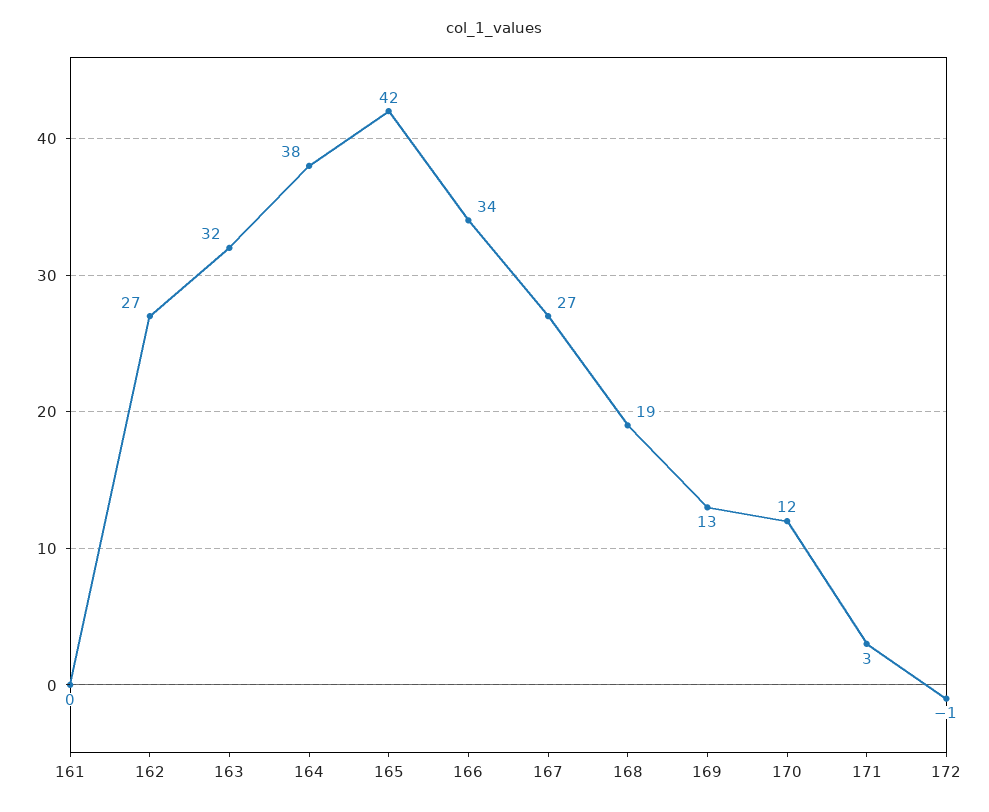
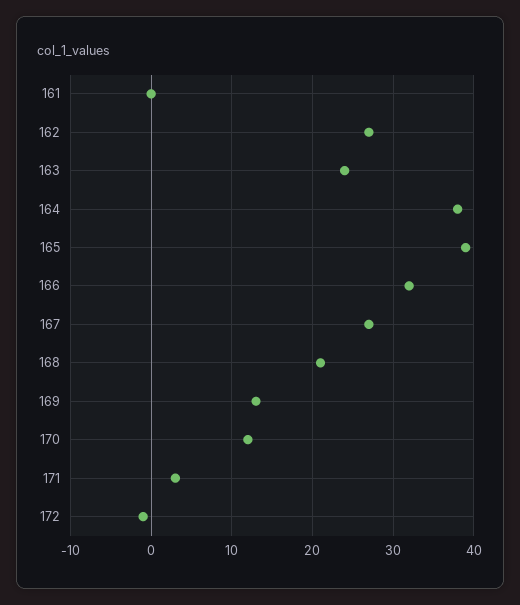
  {
    "161": 0,
    "162": 27,
-   "163": 32,
+   "163": 24,
    "164": 38,
-   "165": 42,
+   "165": 39,
-   "166": 34,
+   "166": 32,
    "167": 27,
-   "168": 19,
+   "168": 21,
    "169": 13,
    "170": 12,
    "171": 3,
    "172": -1
  }

